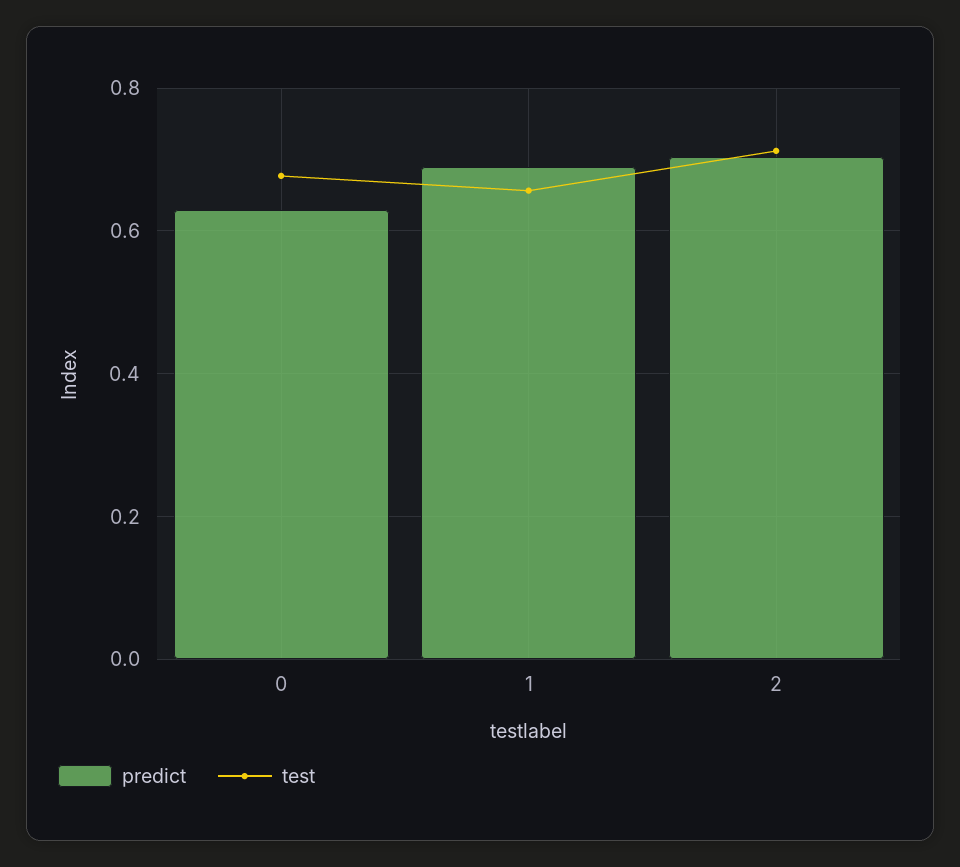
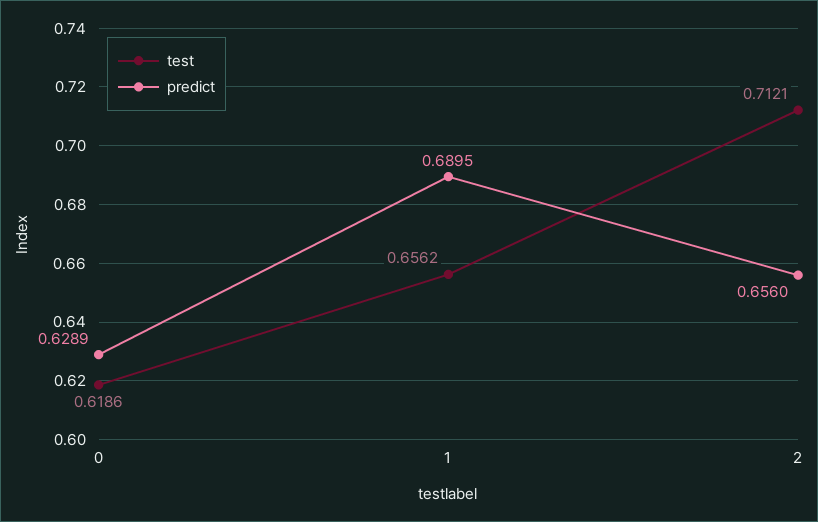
  {
    "predict": {
      "0": 0.6289,
      "1": 0.6895,
-     "2": 0.7
+     "2": 0.656
    },
    "test": {
-     "0": 0.68,
+     "0": 0.6186,
      "1": 0.6562,
      "2": 0.7121
    }
  }

